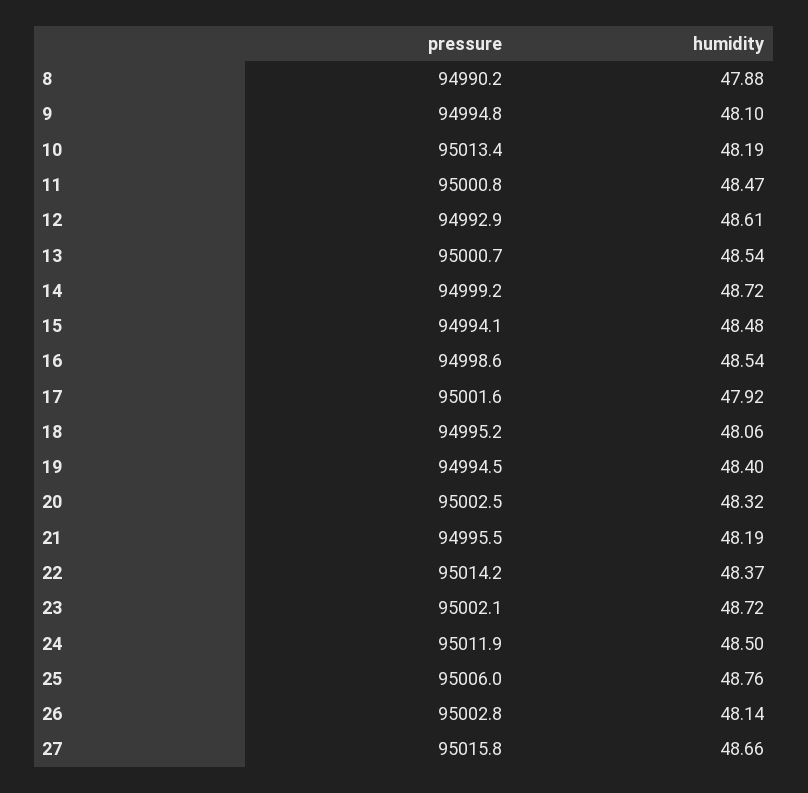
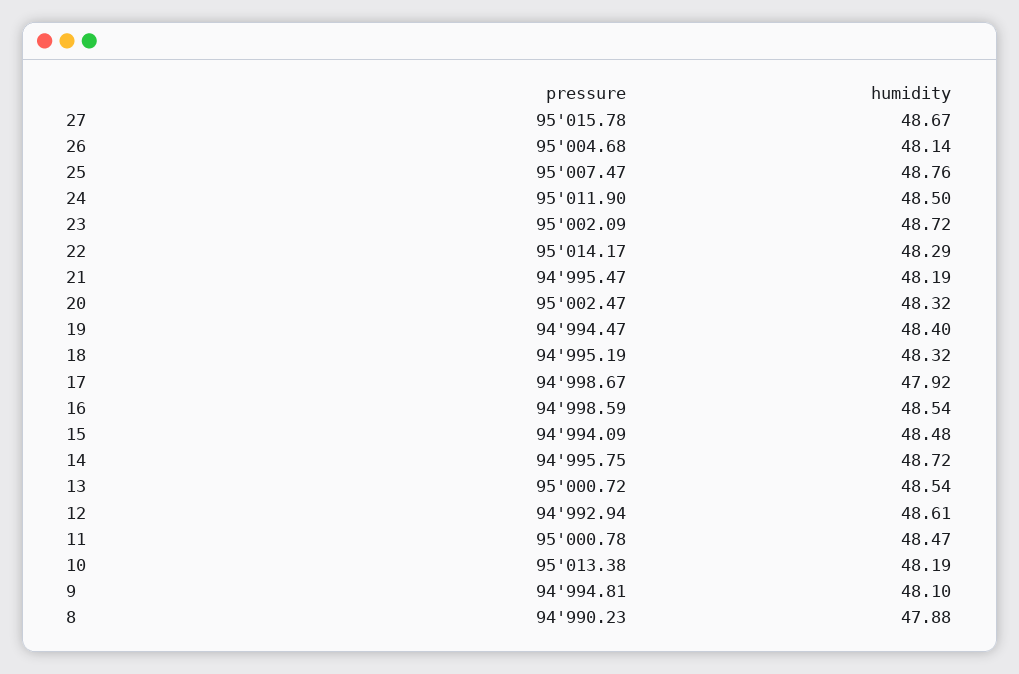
  {
    "pressure": {
      "8": 94990.23,
      "9": 94994.81,
      "10": 95013.38,
      "11": 95000.78,
      "12": 94992.94,
      "13": 95000.72,
-     "14": 94999.2,
+     "14": 94995.75,
      "15": 94994.09,
      "16": 94998.59,
-     "17": 95001.6,
+     "17": 94998.67,
      "18": 94995.19,
      "19": 94994.47,
      "20": 95002.47,
      "21": 94995.47,
      "22": 95014.17,
      "23": 95002.09,
      "24": 95011.9,
-     "25": 95006,
+     "25": 95007.47,
-     "26": 95002.8,
+     "26": 95004.68,
      "27": 95015.78
    },
    "humidity": {
      "8": 47.88,
      "9": 48.1,
      "10": 48.19,
      "11": 48.47,
      "12": 48.61,
      "13": 48.54,
      "14": 48.72,
      "15": 48.48,
      "16": 48.54,
      "17": 47.92,
-     "18": 48.06,
+     "18": 48.32,
      "19": 48.4,
      "20": 48.32,
      "21": 48.19,
-     "22": 48.37,
+     "22": 48.29,
      "23": 48.72,
      "24": 48.5,
      "25": 48.76,
      "26": 48.14,
-     "27": 48.66
+     "27": 48.67
    }
  }

